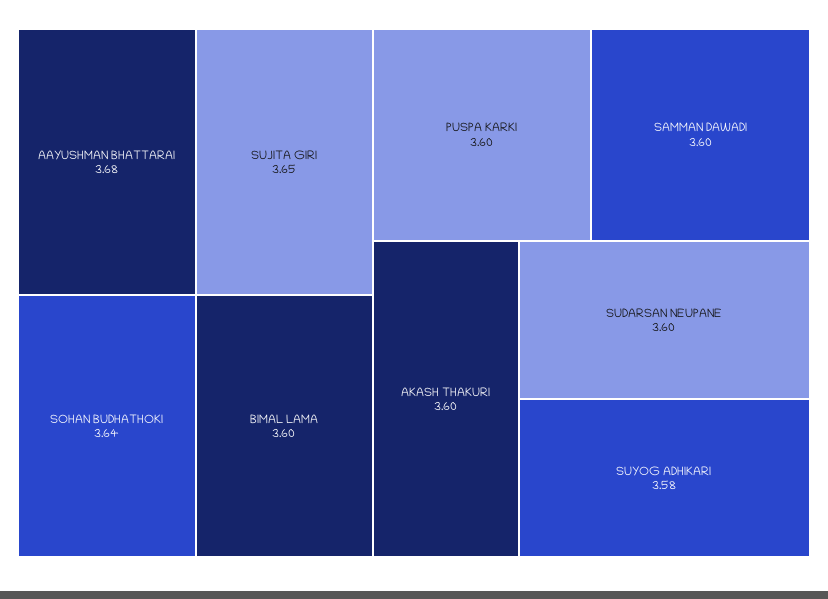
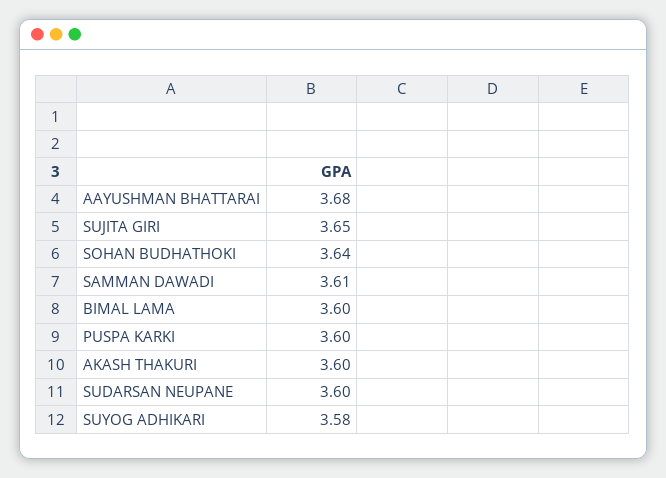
  {
    "AAYUSHMAN BHATTARAI": 3.68,
    "SUJITA GIRI": 3.65,
    "SOHAN BUDHATHOKI": 3.64,
    "BIMAL LAMA": 3.6,
    "PUSPA KARKI": 3.6,
-   "SAMMAN DAWADI": 3.6,
+   "SAMMAN DAWADI": 3.61,
    "AKASH THAKURI": 3.6,
    "SUDARSAN NEUPANE": 3.6,
    "SUYOG ADHIKARI": 3.58
  }

